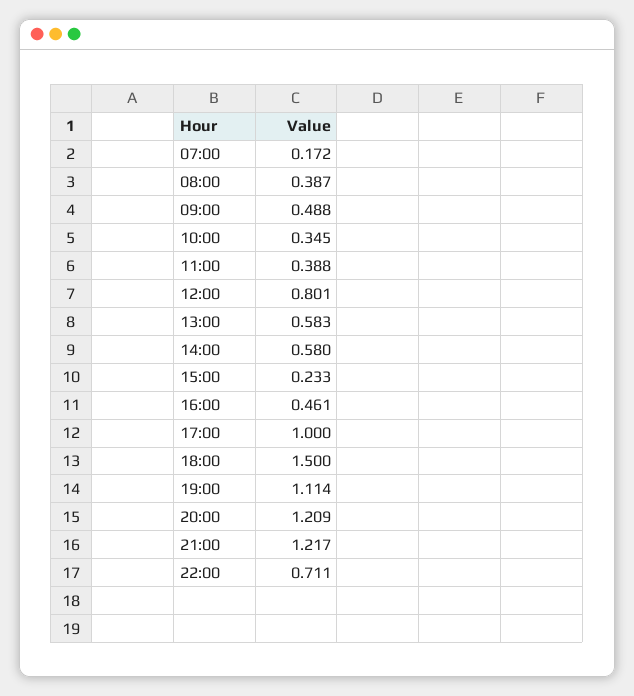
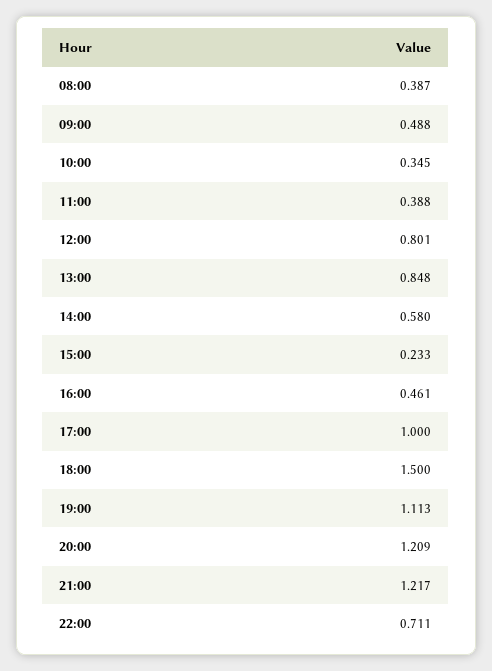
  {
-   "07:00": 0.172,
    "08:00": 0.387,
    "09:00": 0.488,
    "10:00": 0.345,
    "11:00": 0.388,
    "12:00": 0.801,
-   "13:00": 0.583,
+   "13:00": 0.848,
    "14:00": 0.58,
    "15:00": 0.233,
    "16:00": 0.461,
    "17:00": 1,
    "18:00": 1.5,
-   "19:00": 1.114,
+   "19:00": 1.113,
    "20:00": 1.209,
    "21:00": 1.217,
    "22:00": 0.711
  }

